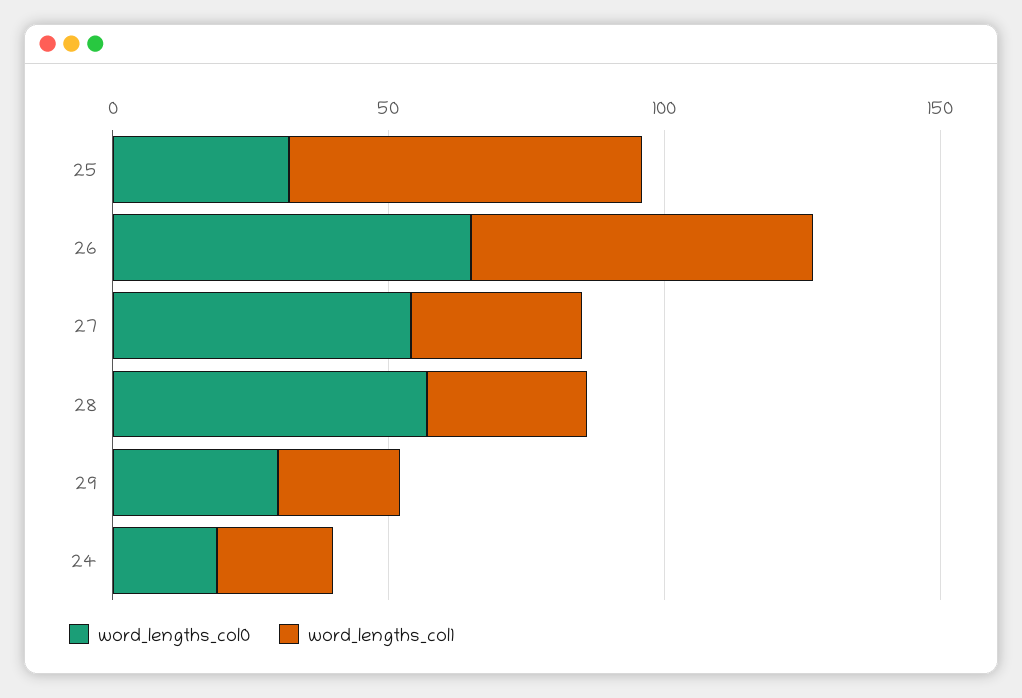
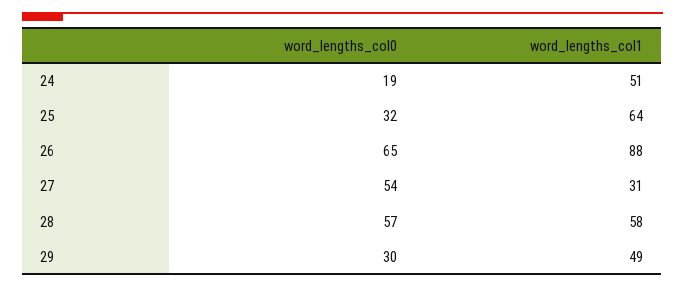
  {
    "word_lengths_col0": {
      "25": 32,
      "26": 65,
      "27": 54,
      "28": 57,
      "29": 30,
      "24": 19
    },
    "word_lengths_col1": {
      "25": 64,
-     "26": 60,
+     "26": 88,
      "27": 31,
-     "28": 30,
+     "28": 58,
-     "29": 20,
+     "29": 49,
-     "24": 20
+     "24": 51
    }
  }

